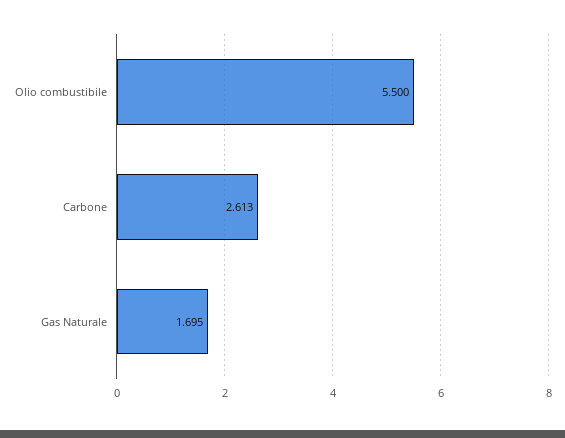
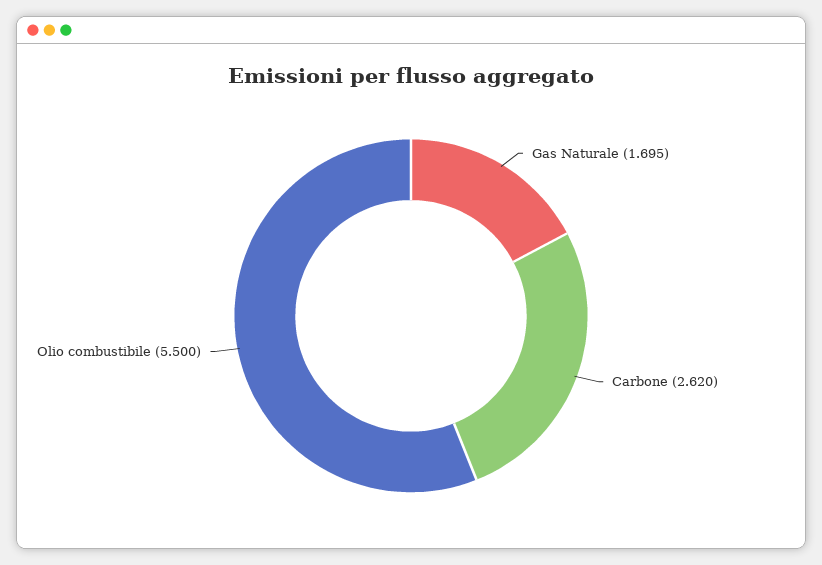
  {
    "Olio combustibile": 5.5,
-   "Carbone": 2.613,
+   "Carbone": 2.62,
    "Gas Naturale": 1.695
  }

